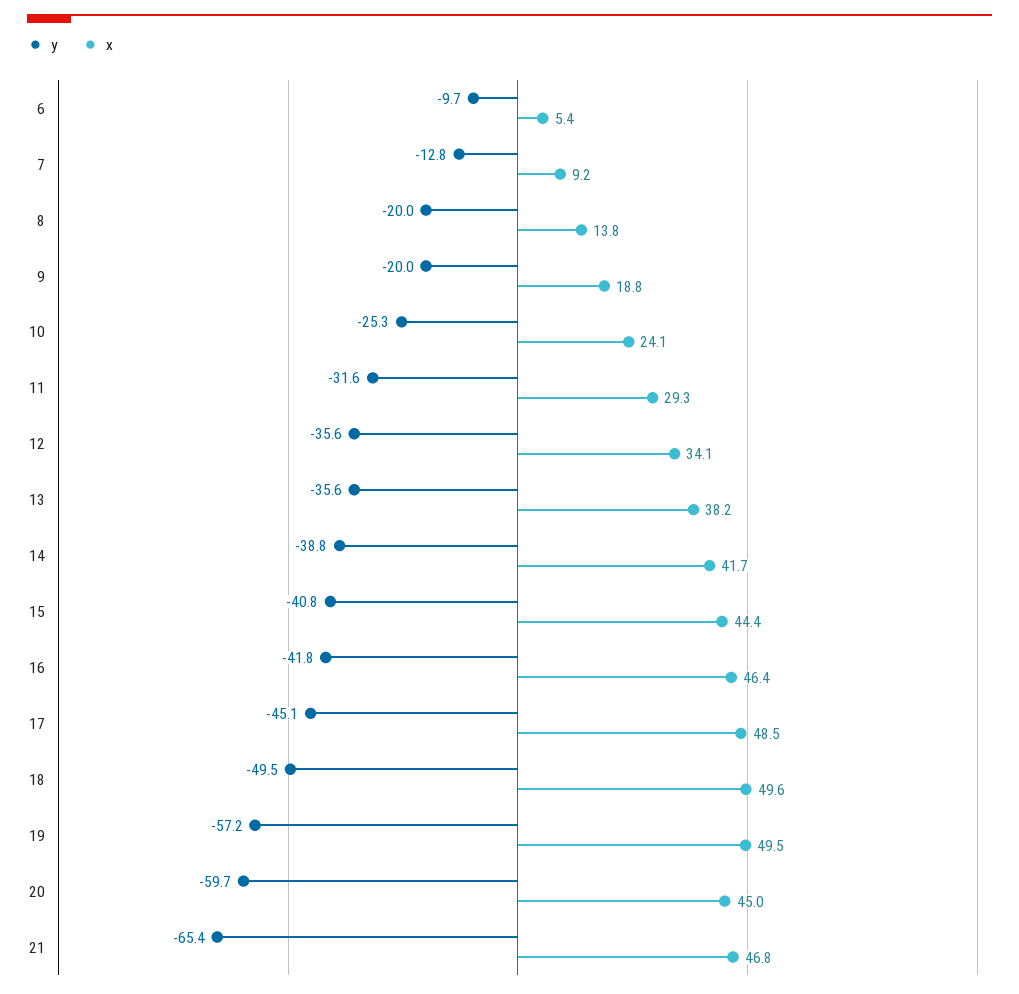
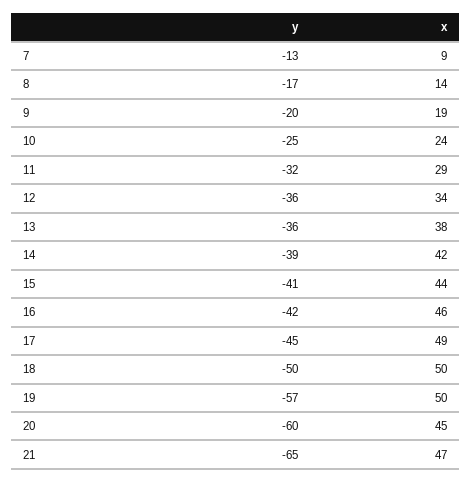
  {
    "y": {
-     "6": -9.7,
      "7": -12.8,
-     "8": -20,
+     "8": -17,
      "9": -20,
      "10": -25.3,
      "11": -31.6,
      "12": -35.6,
      "13": -35.6,
      "14": -38.8,
      "15": -40.8,
      "16": -41.8,
      "17": -45.1,
      "18": -49.5,
      "19": -57.2,
      "20": -59.7,
      "21": -65.4
    },
    "x": {
-     "6": 5.4,
      "7": 9.2,
      "8": 13.8,
      "9": 18.8,
      "10": 24.1,
      "11": 29.3,
      "12": 34.1,
      "13": 38.2,
      "14": 41.7,
      "15": 44.4,
      "16": 46.4,
      "17": 48.5,
      "18": 49.6,
      "19": 49.5,
      "20": 45,
      "21": 46.8
    }
  }

